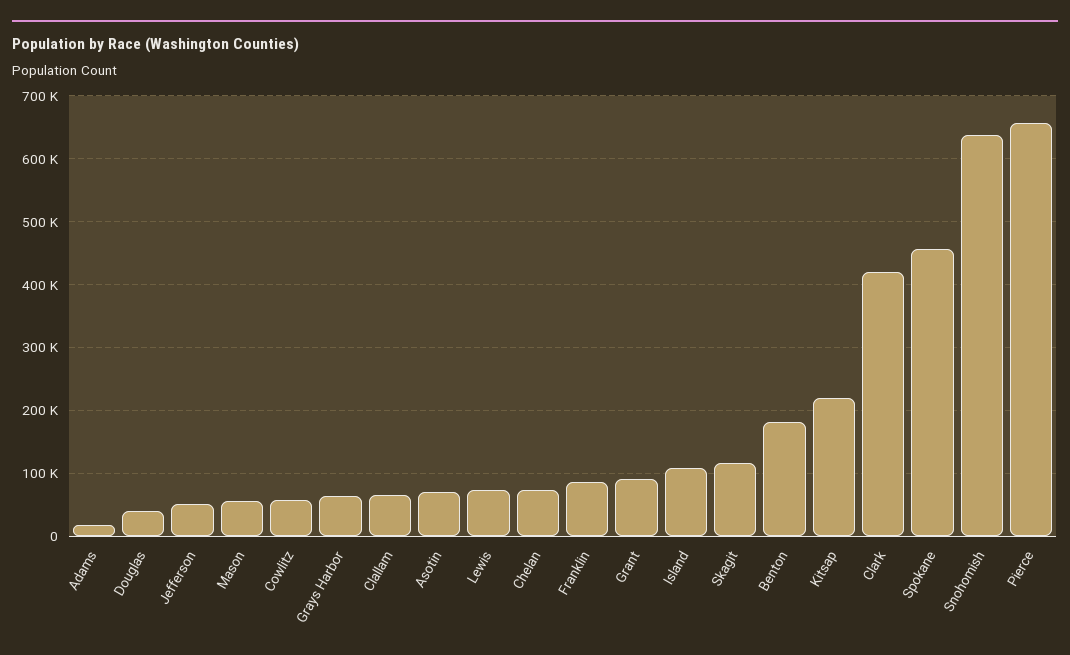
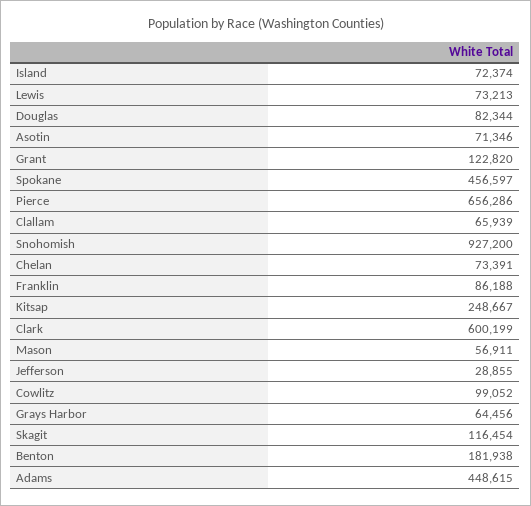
  {
-   "Adams": 20000,
+   "Adams": 448615,
-   "Douglas": 40000,
+   "Douglas": 82344,
-   "Jefferson": 50000,
+   "Jefferson": 28855,
    "Mason": 56911,
-   "Cowlitz": 60000,
+   "Cowlitz": 99052,
    "Grays Harbor": 64456,
    "Clallam": 65939,
    "Asotin": 71346,
    "Lewis": 73213,
    "Chelan": 73391,
    "Franklin": 86188,
-   "Grant": 90000,
+   "Grant": 122820,
-   "Island": 110000,
+   "Island": 72374,
    "Skagit": 116454,
    "Benton": 181938,
-   "Kitsap": 220000,
+   "Kitsap": 248667,
-   "Clark": 420000,
+   "Clark": 600199,
    "Spokane": 456597,
-   "Snohomish": 640000,
+   "Snohomish": 927200,
    "Pierce": 656286
  }

